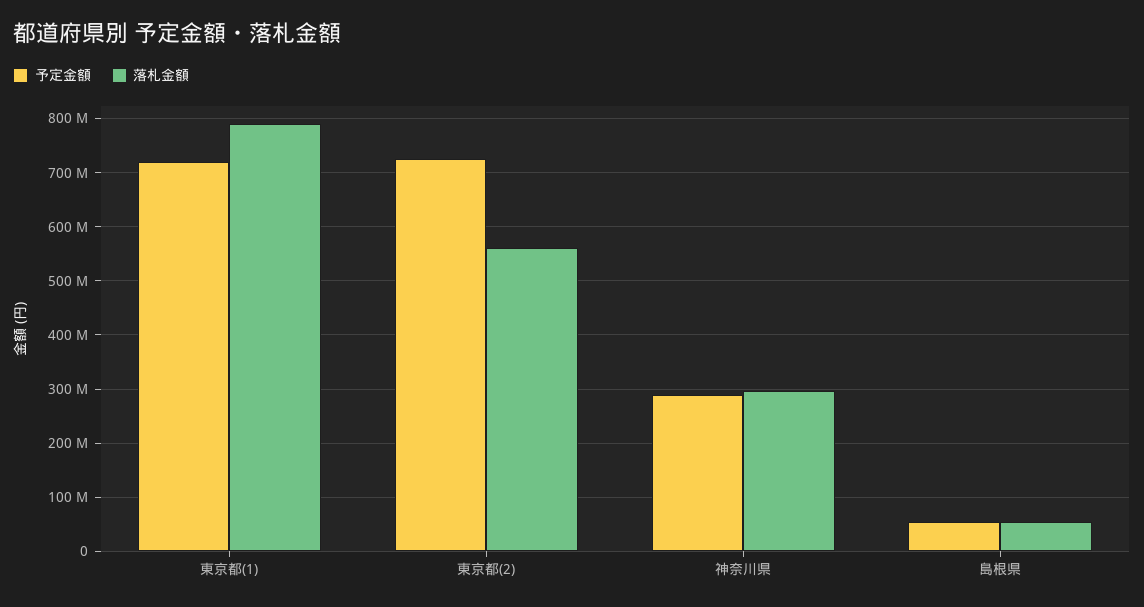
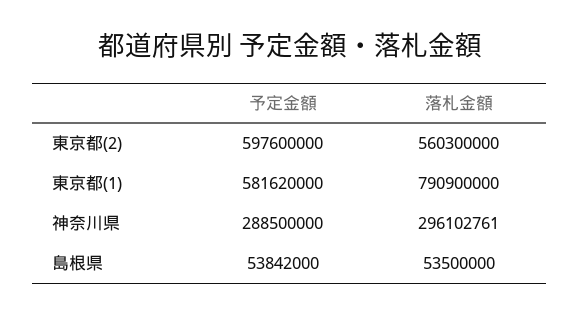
  {
    "予定金額": {
-     "東京都(1)": 720000000,
+     "東京都(1)": 581620000,
-     "東京都(2)": 720000000,
+     "東京都(2)": 597600000,
      "神奈川県": 288500000,
      "島根県": 53842000
    },
    "落札金額": {
      "東京都(1)": 790900000,
      "東京都(2)": 560300000,
      "神奈川県": 296102761,
      "島根県": 53500000
    }
  }

